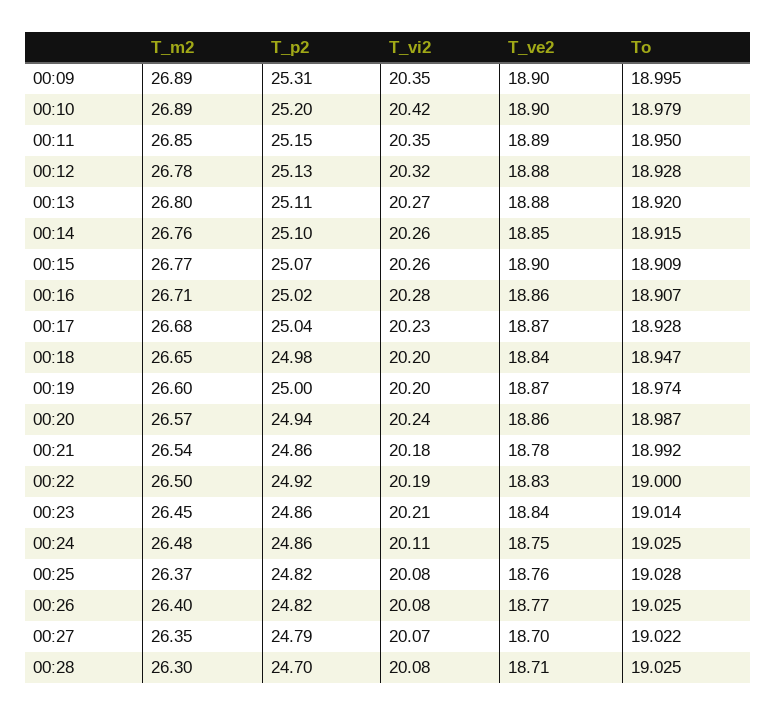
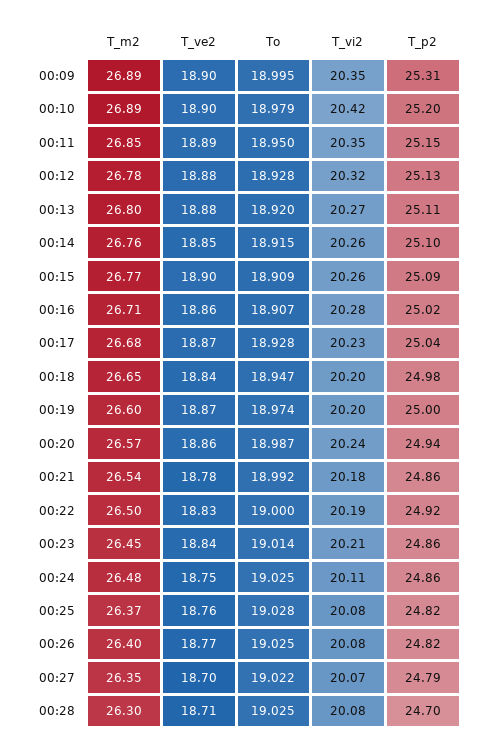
  {
    "T_m2": {
      "00:09": 26.89,
      "00:10": 26.89,
      "00:11": 26.85,
      "00:12": 26.78,
      "00:13": 26.8,
      "00:14": 26.76,
      "00:15": 26.77,
      "00:16": 26.71,
      "00:17": 26.68,
      "00:18": 26.65,
      "00:19": 26.6,
      "00:20": 26.57,
      "00:21": 26.54,
      "00:22": 26.5,
      "00:23": 26.45,
      "00:24": 26.48,
      "00:25": 26.37,
      "00:26": 26.4,
      "00:27": 26.35,
      "00:28": 26.3
    },
    "T_p2": {
      "00:09": 25.31,
      "00:10": 25.2,
      "00:11": 25.15,
      "00:12": 25.13,
      "00:13": 25.11,
      "00:14": 25.1,
-     "00:15": 25.07,
+     "00:15": 25.09,
      "00:16": 25.02,
      "00:17": 25.04,
      "00:18": 24.98,
      "00:19": 25,
      "00:20": 24.94,
      "00:21": 24.86,
      "00:22": 24.92,
      "00:23": 24.86,
      "00:24": 24.86,
      "00:25": 24.82,
      "00:26": 24.82,
      "00:27": 24.79,
      "00:28": 24.7
    },
    "T_vi2": {
      "00:09": 20.35,
      "00:10": 20.42,
      "00:11": 20.35,
      "00:12": 20.32,
      "00:13": 20.27,
      "00:14": 20.26,
      "00:15": 20.26,
      "00:16": 20.28,
      "00:17": 20.23,
      "00:18": 20.2,
      "00:19": 20.2,
      "00:20": 20.24,
      "00:21": 20.18,
      "00:22": 20.19,
      "00:23": 20.21,
      "00:24": 20.11,
      "00:25": 20.08,
      "00:26": 20.08,
      "00:27": 20.07,
      "00:28": 20.08
    },
    "T_ve2": {
      "00:09": 18.9,
      "00:10": 18.9,
      "00:11": 18.89,
      "00:12": 18.88,
      "00:13": 18.88,
      "00:14": 18.85,
      "00:15": 18.9,
      "00:16": 18.86,
      "00:17": 18.87,
      "00:18": 18.84,
      "00:19": 18.87,
      "00:20": 18.86,
      "00:21": 18.78,
      "00:22": 18.83,
      "00:23": 18.84,
      "00:24": 18.75,
      "00:25": 18.76,
      "00:26": 18.77,
      "00:27": 18.7,
      "00:28": 18.71
    },
    "To": {
      "00:09": 18.995,
      "00:10": 18.979,
      "00:11": 18.95,
      "00:12": 18.928,
      "00:13": 18.92,
      "00:14": 18.915,
      "00:15": 18.909,
      "00:16": 18.907,
      "00:17": 18.928,
      "00:18": 18.947,
      "00:19": 18.974,
      "00:20": 18.987,
      "00:21": 18.992,
      "00:22": 19,
      "00:23": 19.014,
      "00:24": 19.025,
      "00:25": 19.028,
      "00:26": 19.025,
      "00:27": 19.022,
      "00:28": 19.025
    }
  }

